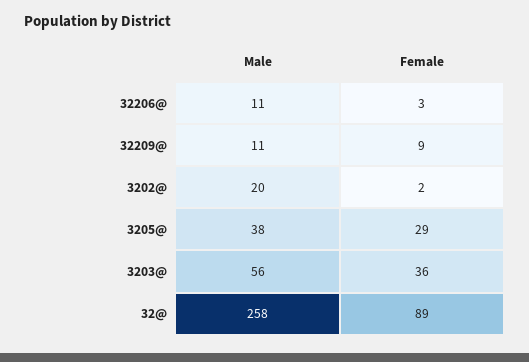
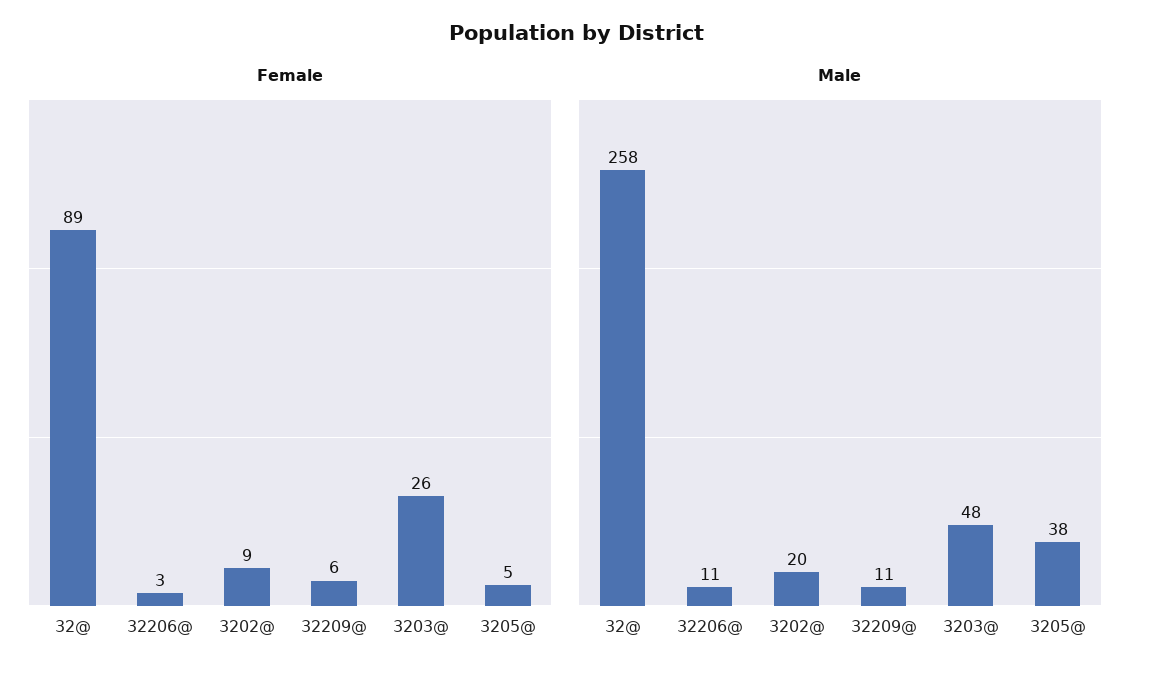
  {
    "Male": {
      "32206@": 11,
      "32209@": 11,
      "3202@": 20,
      "3205@": 38,
-     "3203@": 56,
+     "3203@": 48,
      "32@": 258
    },
    "Female": {
      "32206@": 3,
-     "32209@": 9,
+     "32209@": 6,
-     "3202@": 2,
+     "3202@": 9,
-     "3205@": 29,
+     "3205@": 5,
-     "3203@": 36,
+     "3203@": 26,
      "32@": 89
    }
  }

